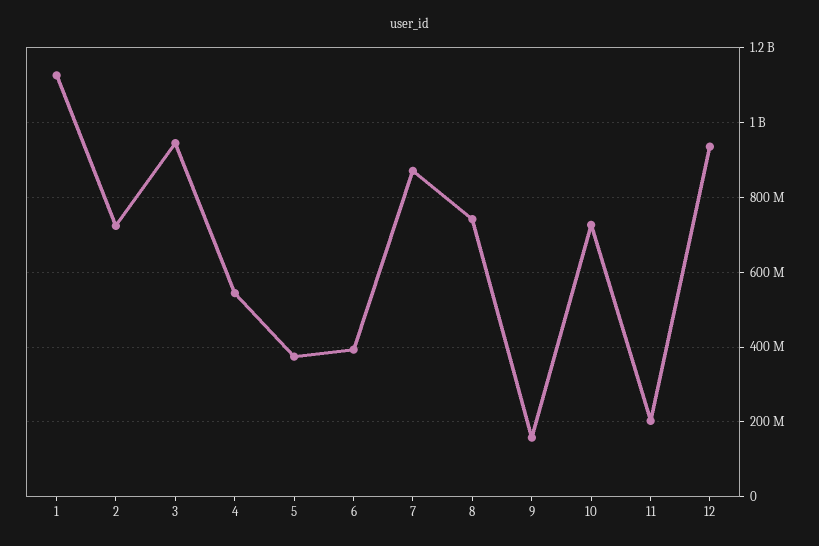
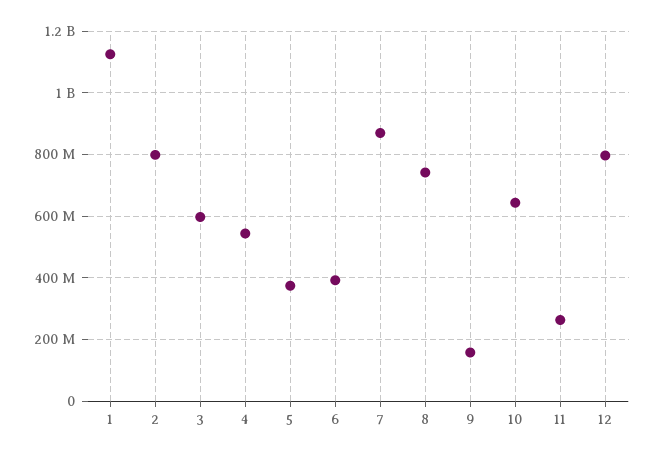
  {
    "1": 1120000000,
-   "2": 720000000,
+   "2": 800000000,
-   "3": 940000000,
+   "3": 600000000,
    "4": 540000000,
    "5": 380000000,
    "6": 400000000,
    "7": 880000000,
    "8": 740000000,
    "9": 160000000,
-   "10": 720000000,
+   "10": 640000000,
-   "11": 200000000,
+   "11": 260000000,
-   "12": 940000000
+   "12": 800000000
  }

